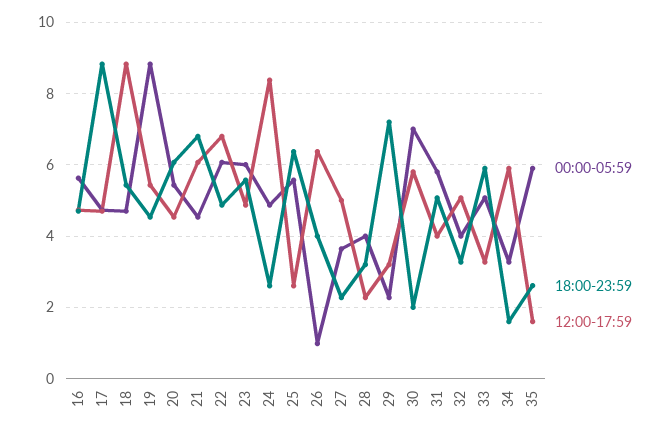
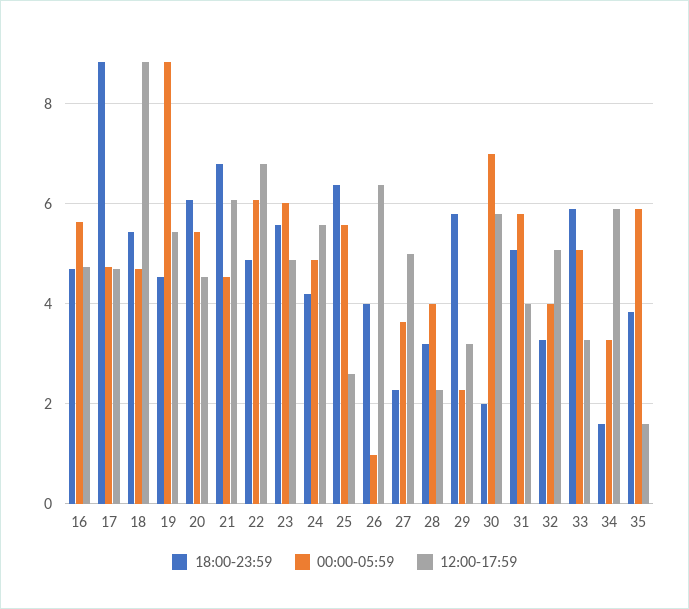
  {
    "00:00-05:59": {
      "16": 5.6,
      "17": 4.8,
      "18": 4.8,
      "19": 8.8,
      "20": 5.4,
      "21": 4.6,
      "22": 6,
      "23": 6,
      "24": 4.8,
      "25": 5.6,
      "26": 1,
      "27": 3.6,
      "28": 4,
      "29": 2.2,
      "30": 7,
      "31": 5.8,
      "32": 4,
      "33": 5,
      "34": 3.2,
      "35": 6
    },
    "18:00-23:59": {
      "16": 4.8,
      "17": 8.8,
      "18": 5.4,
      "19": 4.6,
      "20": 6,
      "21": 6.8,
      "22": 4.8,
      "23": 5.6,
-     "24": 2.6,
+     "24": 4.2,
      "25": 6.4,
      "26": 4,
      "27": 2.2,
      "28": 3.2,
-     "29": 7.2,
+     "29": 5.8,
      "30": 2,
      "31": 5,
      "32": 3.2,
      "33": 6,
      "34": 1.6,
-     "35": 2.6
+     "35": 3.8
    },
    "12:00-17:59": {
      "16": 4.8,
      "17": 4.8,
      "18": 8.8,
      "19": 5.4,
      "20": 4.6,
      "21": 6,
      "22": 6.8,
      "23": 4.8,
-     "24": 8.4,
+     "24": 5.6,
      "25": 2.6,
      "26": 6.4,
      "27": 5,
      "28": 2.2,
      "29": 3.2,
      "30": 5.8,
      "31": 4,
      "32": 5,
      "33": 3.2,
      "34": 6,
      "35": 1.6
    }
  }

